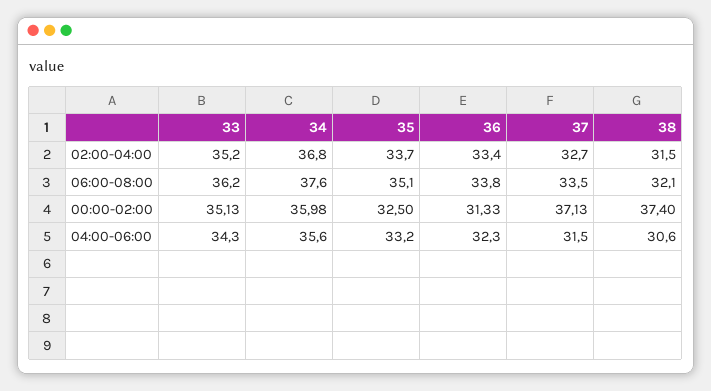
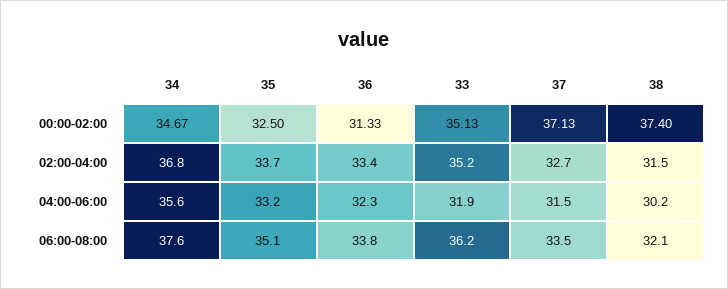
  {
    "33": {
      "02:00-04:00": 35.2,
      "06:00-08:00": 36.2,
      "00:00-02:00": 35.13,
-     "04:00-06:00": 34.3
+     "04:00-06:00": 31.9
    },
    "34": {
      "02:00-04:00": 36.8,
      "06:00-08:00": 37.6,
-     "00:00-02:00": 35.98,
+     "00:00-02:00": 34.67,
      "04:00-06:00": 35.6
    },
    "35": {
      "02:00-04:00": 33.7,
      "06:00-08:00": 35.1,
      "00:00-02:00": 32.5,
      "04:00-06:00": 33.2
    },
    "36": {
      "02:00-04:00": 33.4,
      "06:00-08:00": 33.8,
      "00:00-02:00": 31.33,
      "04:00-06:00": 32.3
    },
    "37": {
      "02:00-04:00": 32.7,
      "06:00-08:00": 33.5,
      "00:00-02:00": 37.13,
      "04:00-06:00": 31.5
    },
    "38": {
      "02:00-04:00": 31.5,
      "06:00-08:00": 32.1,
      "00:00-02:00": 37.4,
-     "04:00-06:00": 30.6
+     "04:00-06:00": 30.2
    }
  }

